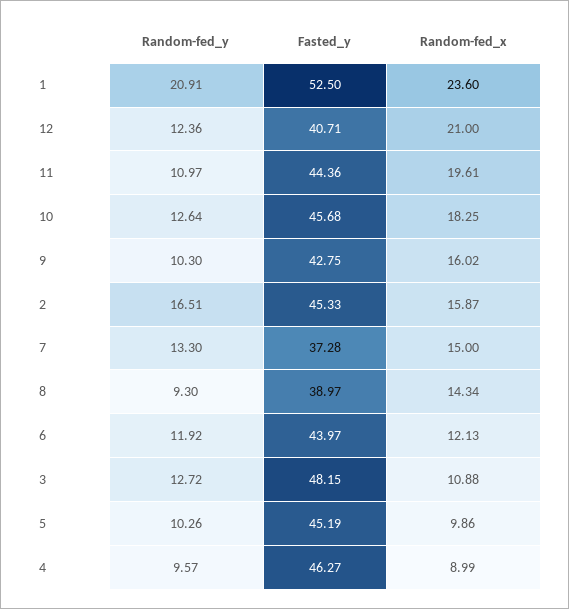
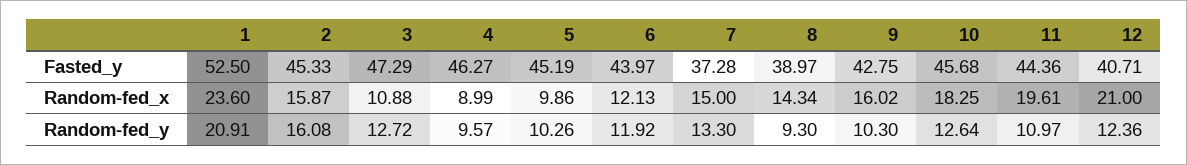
  {
    "Random-fed_y": {
      "1": 20.91,
      "12": 12.36,
      "11": 10.97,
      "10": 12.64,
      "9": 10.3,
-     "2": 16.51,
+     "2": 16.08,
      "7": 13.3,
      "8": 9.3,
      "6": 11.92,
      "3": 12.72,
      "5": 10.26,
      "4": 9.57
    },
    "Fasted_y": {
      "1": 52.5,
      "12": 40.71,
      "11": 44.36,
      "10": 45.68,
      "9": 42.75,
      "2": 45.33,
      "7": 37.28,
      "8": 38.97,
      "6": 43.97,
-     "3": 48.15,
+     "3": 47.29,
      "5": 45.19,
      "4": 46.27
    },
    "Random-fed_x": {
      "1": 23.6,
      "12": 21,
      "11": 19.61,
      "10": 18.25,
      "9": 16.02,
      "2": 15.87,
      "7": 15,
      "8": 14.34,
      "6": 12.13,
      "3": 10.88,
      "5": 9.86,
      "4": 8.99
    }
  }

